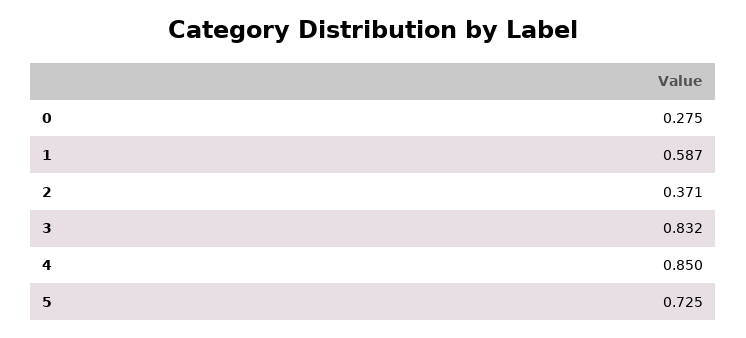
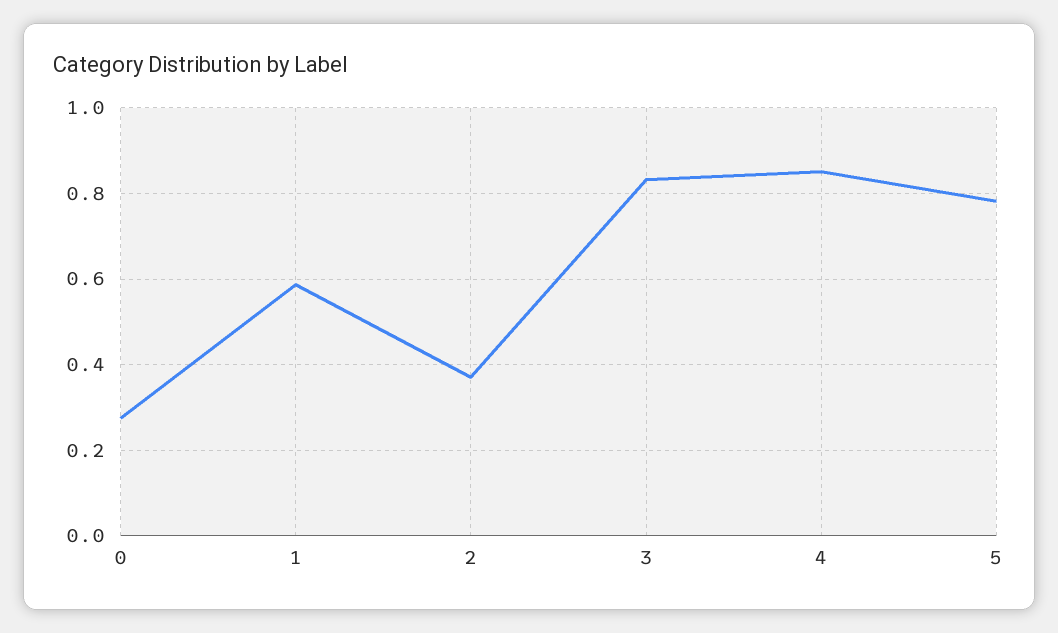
  {
    "0": 0.275,
    "1": 0.587,
    "2": 0.371,
    "3": 0.832,
    "4": 0.85,
-   "5": 0.725
+   "5": 0.78
  }

